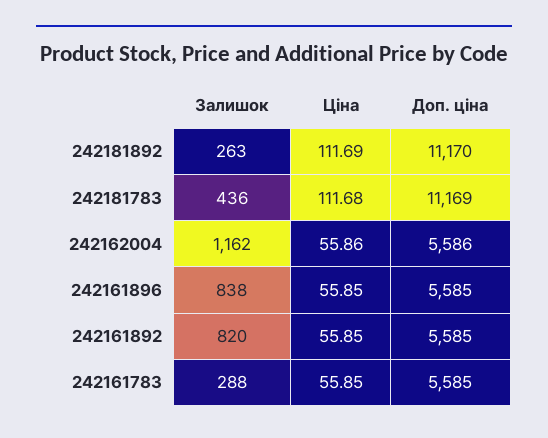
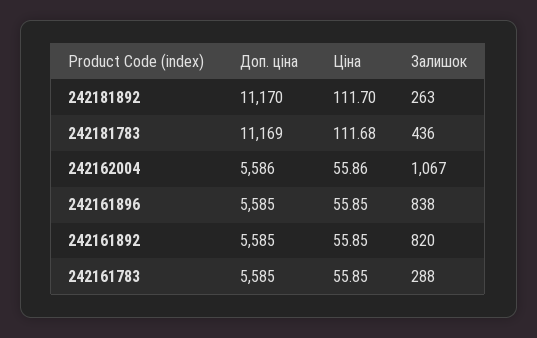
  {
    "Залишок": {
      "242181892": 263,
      "242181783": 436,
-     "242162004": 1162,
+     "242162004": 1067,
      "242161896": 838,
      "242161892": 820,
      "242161783": 288
    },
    "Ціна": {
-     "242181892": 111.69,
+     "242181892": 111.7,
      "242181783": 111.68,
      "242162004": 55.86,
      "242161896": 55.85,
      "242161892": 55.85,
      "242161783": 55.85
    },
    "Доп. ціна": {
      "242181892": 11170,
      "242181783": 11169,
      "242162004": 5586,
      "242161896": 5585,
      "242161892": 5585,
      "242161783": 5585
    }
  }

